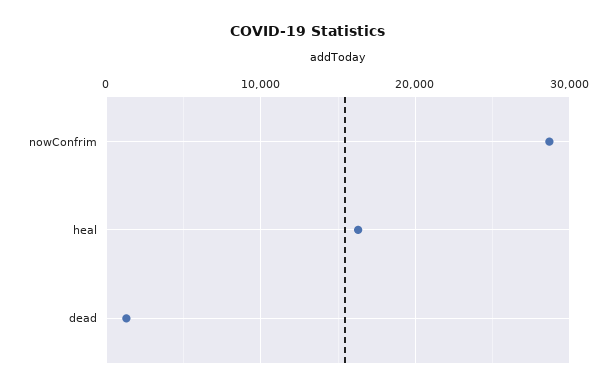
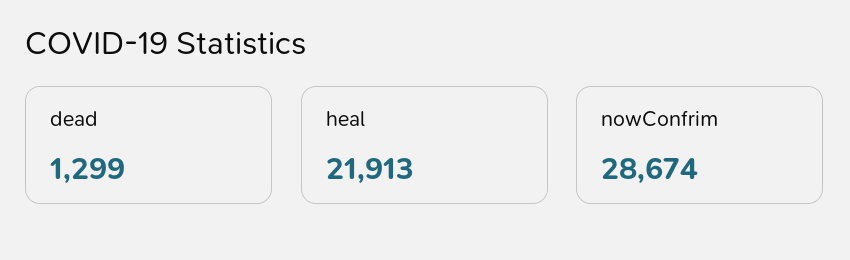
  {
    "nowConfrim": 28674,
-   "heal": 16000,
+   "heal": 21913,
    "dead": 1299
  }

